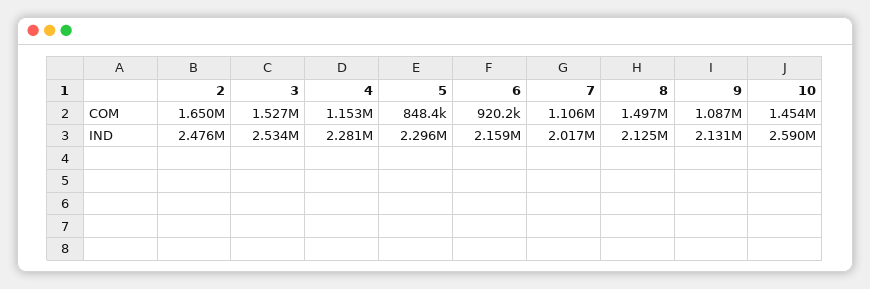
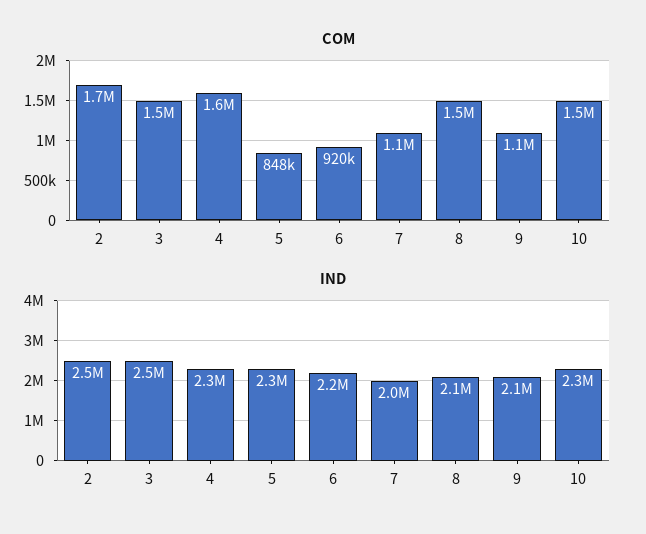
  {
    "COM": {
      "2": 1650000,
      "3": 1527000,
-     "4": 1153000,
+     "4": 1600000,
      "5": 848400,
      "6": 920200,
      "7": 1106000,
      "8": 1497000,
      "9": 1087000,
      "10": 1454000
    },
    "IND": {
      "2": 2476000,
      "3": 2534000,
      "4": 2281000,
      "5": 2296000,
      "6": 2159000,
      "7": 2017000,
      "8": 2125000,
      "9": 2131000,
-     "10": 2590000
+     "10": 2300000
    }
  }

